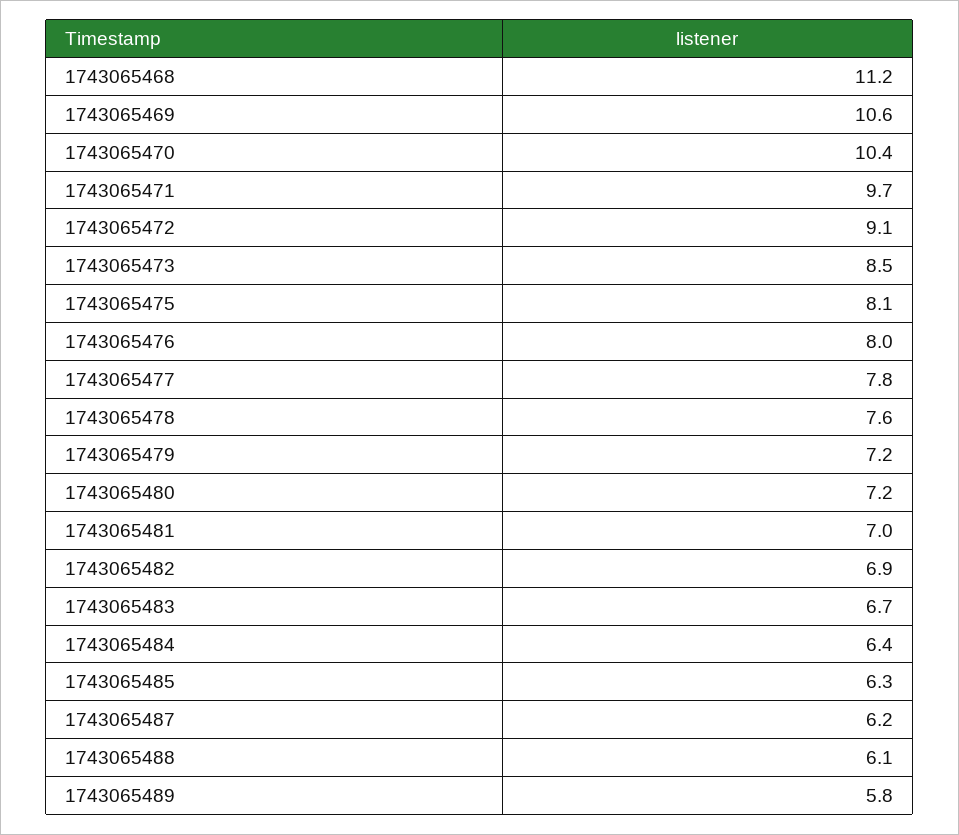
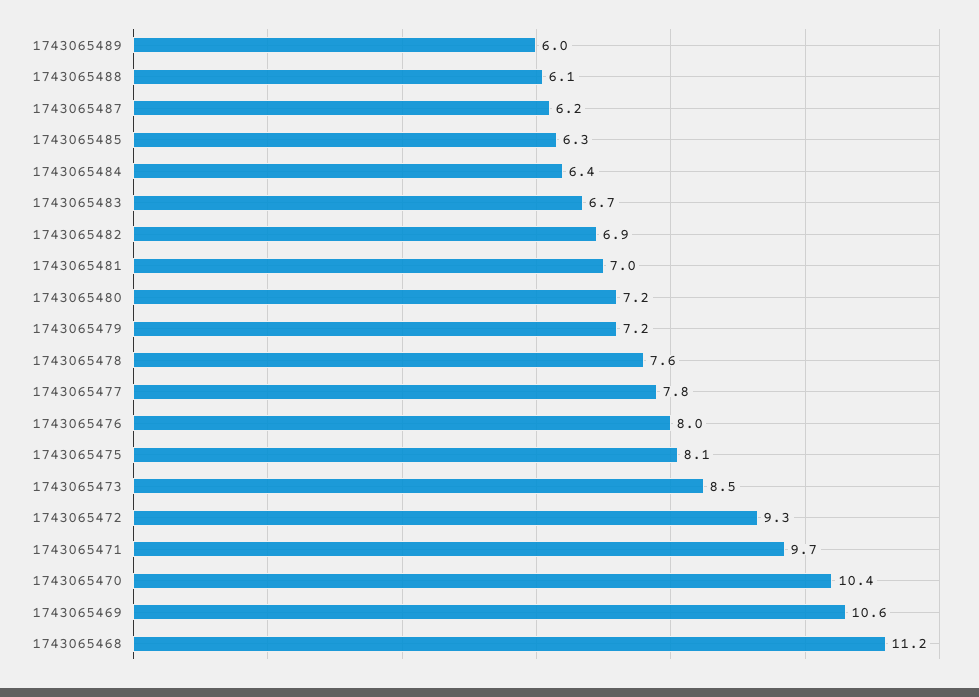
  {
    "1743065468": 11.2,
    "1743065469": 10.6,
    "1743065470": 10.4,
    "1743065471": 9.7,
-   "1743065472": 9.1,
+   "1743065472": 9.3,
    "1743065473": 8.5,
    "1743065475": 8.1,
    "1743065476": 8,
    "1743065477": 7.8,
    "1743065478": 7.6,
    "1743065479": 7.2,
    "1743065480": 7.2,
    "1743065481": 7,
    "1743065482": 6.9,
    "1743065483": 6.7,
    "1743065484": 6.4,
    "1743065485": 6.3,
    "1743065487": 6.2,
    "1743065488": 6.1,
-   "1743065489": 5.8
+   "1743065489": 6
  }

